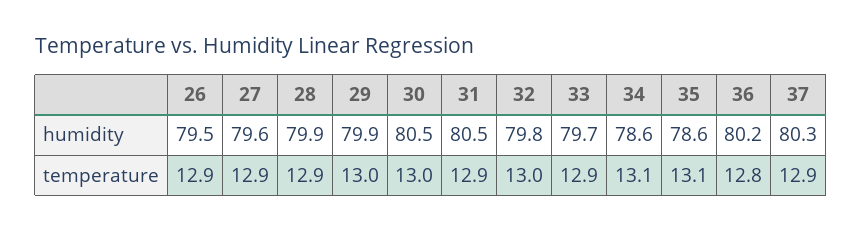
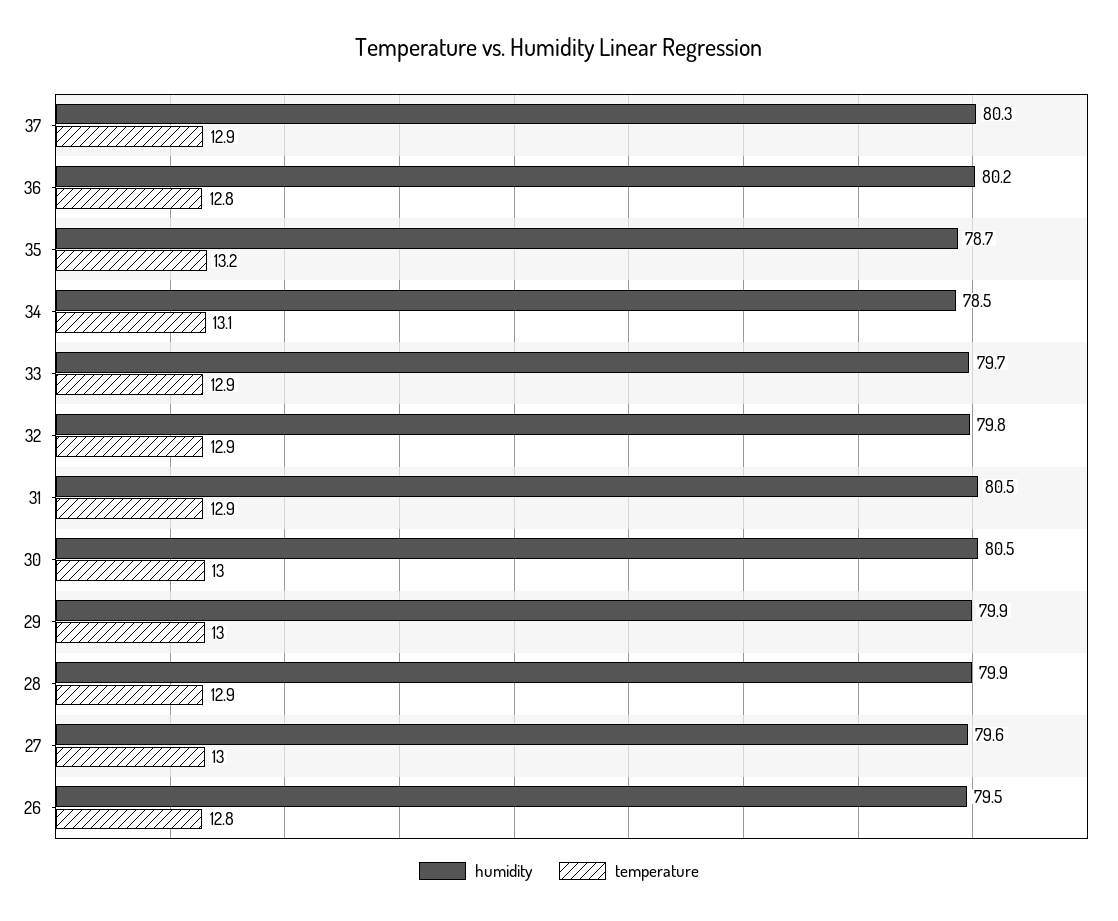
  {
    "humidity": {
      "26": 79.5,
      "27": 79.6,
      "28": 79.9,
      "29": 79.9,
      "30": 80.5,
      "31": 80.5,
      "32": 79.8,
      "33": 79.7,
-     "34": 78.6,
+     "34": 78.5,
-     "35": 78.6,
+     "35": 78.7,
      "36": 80.2,
      "37": 80.3
    },
    "temperature": {
-     "26": 12.9,
+     "26": 12.8,
-     "27": 12.9,
+     "27": 13,
      "28": 12.9,
      "29": 13,
      "30": 13,
      "31": 12.9,
-     "32": 13,
+     "32": 12.9,
      "33": 12.9,
      "34": 13.1,
-     "35": 13.1,
+     "35": 13.2,
      "36": 12.8,
      "37": 12.9
    }
  }

